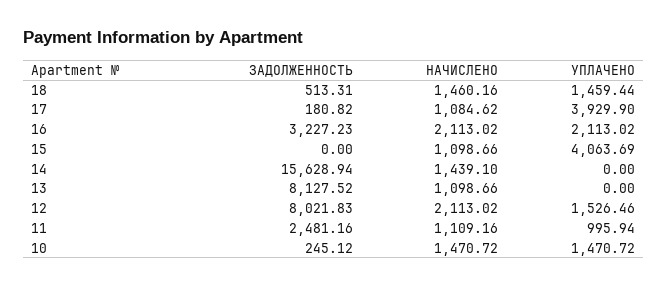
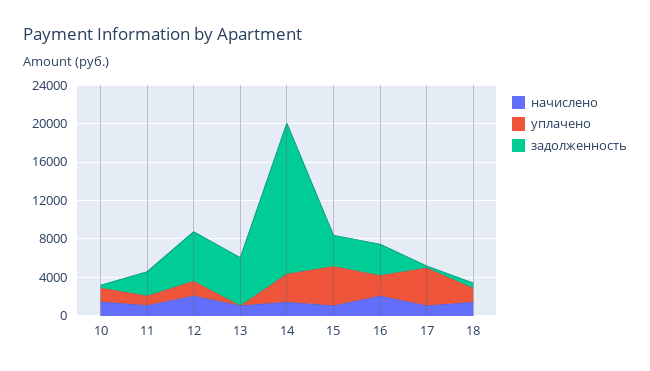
  {
    "ЗАДОЛЖЕННОСТЬ": {
      "18": 513.31,
      "17": 180.82,
      "16": 3227.23,
-     "15": 0,
+     "15": 3000,
      "14": 15628.94,
-     "13": 8127.52,
+     "13": 5000,
-     "12": 8021.83,
+     "12": 5000,
      "11": 2481.16,
      "10": 245.12
    },
    "НАЧИСЛЕНО": {
      "18": 1460.16,
      "17": 1084.62,
      "16": 2113.02,
      "15": 1098.66,
      "14": 1439.1,
      "13": 1098.66,
      "12": 2113.02,
      "11": 1109.16,
      "10": 1470.72
    },
    "УПЛАЧЕНО": {
      "18": 1459.44,
      "17": 3929.9,
      "16": 2113.02,
      "15": 4063.69,
-     "14": 0,
+     "14": 3000,
      "13": 0,
      "12": 1526.46,
      "11": 995.94,
      "10": 1470.72
    }
  }

